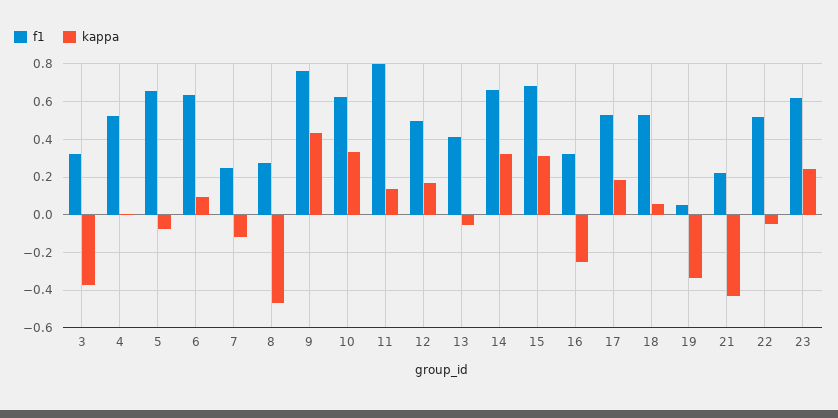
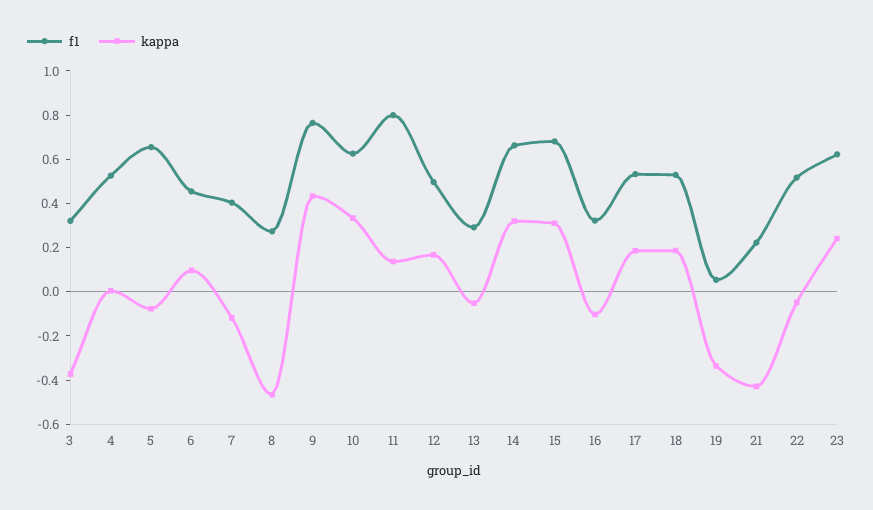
  {
    "f1": {
      "3": 0.3,
      "4": 0.55,
      "5": 0.65,
-     "6": 0.65,
+     "6": 0.45,
-     "7": 0.25,
+     "7": 0.4,
      "8": 0.25,
      "9": 0.75,
      "10": 0.65,
      "11": 0.8,
      "12": 0.5,
-     "13": 0.4,
+     "13": 0.3,
      "14": 0.65,
      "15": 0.7,
      "16": 0.3,
      "17": 0.55,
      "18": 0.55,
      "19": 0.05,
      "21": 0.2,
      "22": 0.5,
      "23": 0.6
    },
    "kappa": {
      "3": -0.35,
      "4": 0,
      "5": -0.1,
      "6": 0.1,
      "7": -0.1,
      "8": -0.45,
      "9": 0.45,
      "10": 0.35,
      "11": 0.15,
      "12": 0.15,
      "13": -0.05,
      "14": 0.3,
      "15": 0.3,
-     "16": -0.25,
+     "16": -0.1,
      "17": 0.2,
-     "18": 0.05,
+     "18": 0.2,
      "19": -0.35,
      "21": -0.45,
      "22": -0.05,
      "23": 0.25
    }
  }

